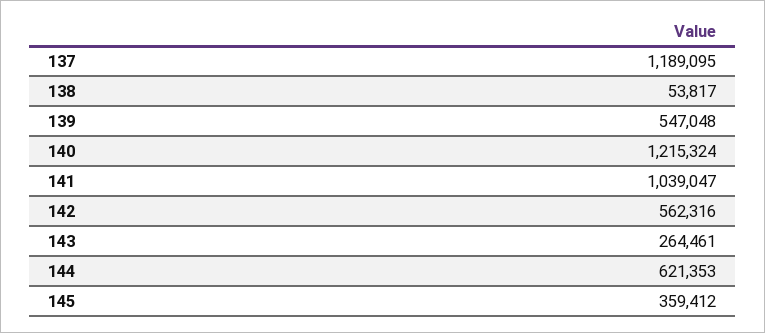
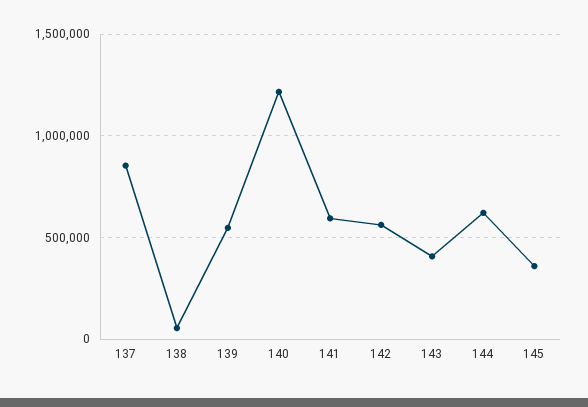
  {
-   "137": 1189095,
+   "137": 850000,
    "138": 53817,
    "139": 547048,
    "140": 1215324,
-   "141": 1039047,
+   "141": 600000,
    "142": 562316,
-   "143": 264461,
+   "143": 400000,
    "144": 621353,
    "145": 359412
  }

